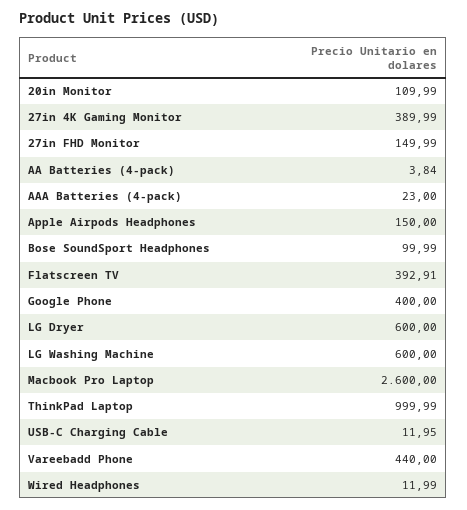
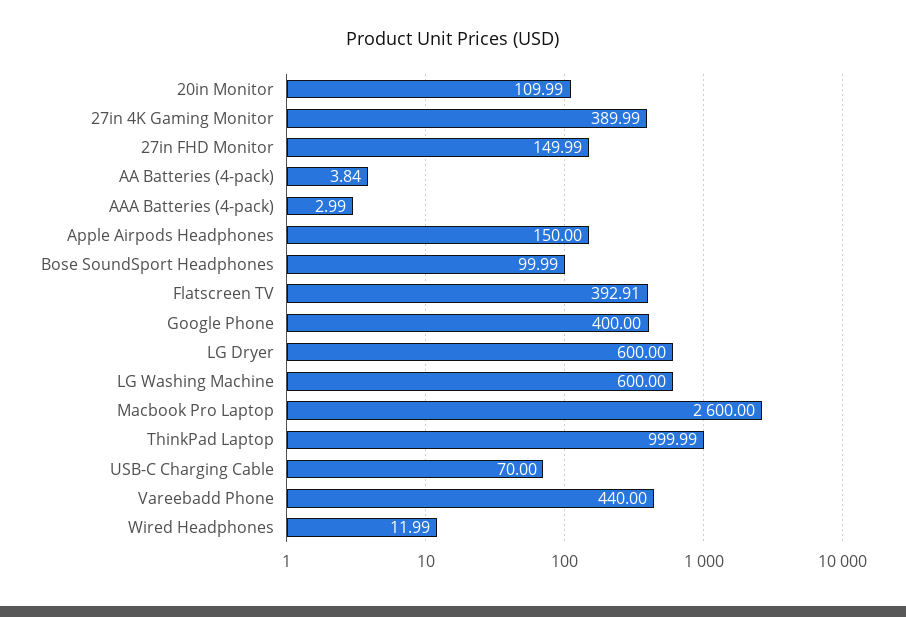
  {
    "20in Monitor": 109.99,
    "27in 4K Gaming Monitor": 389.99,
    "27in FHD Monitor": 149.99,
    "AA Batteries (4-pack)": 3.84,
-   "AAA Batteries (4-pack)": 23,
+   "AAA Batteries (4-pack)": 2.99,
    "Apple Airpods Headphones": 150,
    "Bose SoundSport Headphones": 99.99,
    "Flatscreen TV": 392.91,
    "Google Phone": 400,
    "LG Dryer": 600,
    "LG Washing Machine": 600,
    "Macbook Pro Laptop": 2600,
    "ThinkPad Laptop": 999.99,
-   "USB-C Charging Cable": 11.95,
+   "USB-C Charging Cable": 70,
    "Vareebadd Phone": 440,
    "Wired Headphones": 11.99
  }

